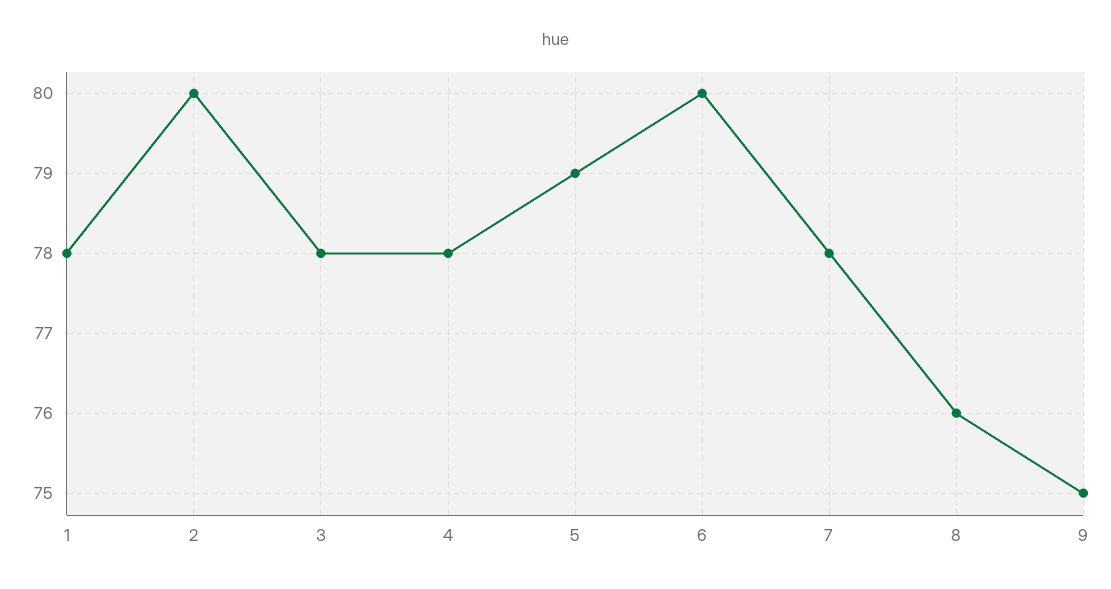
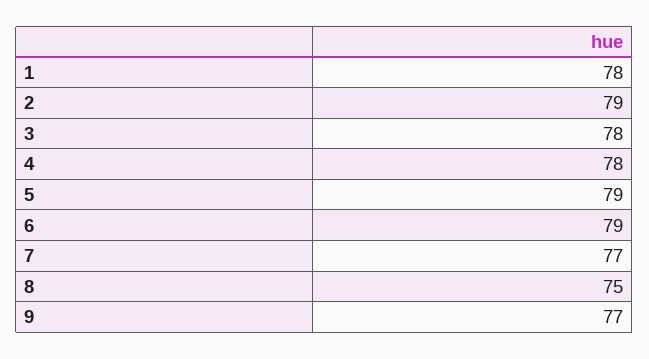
  {
    "1": 78,
-   "2": 80,
+   "2": 79,
    "3": 78,
    "4": 78,
    "5": 79,
-   "6": 80,
+   "6": 79,
-   "7": 78,
+   "7": 77,
-   "8": 76,
+   "8": 75,
-   "9": 75
+   "9": 77
  }

